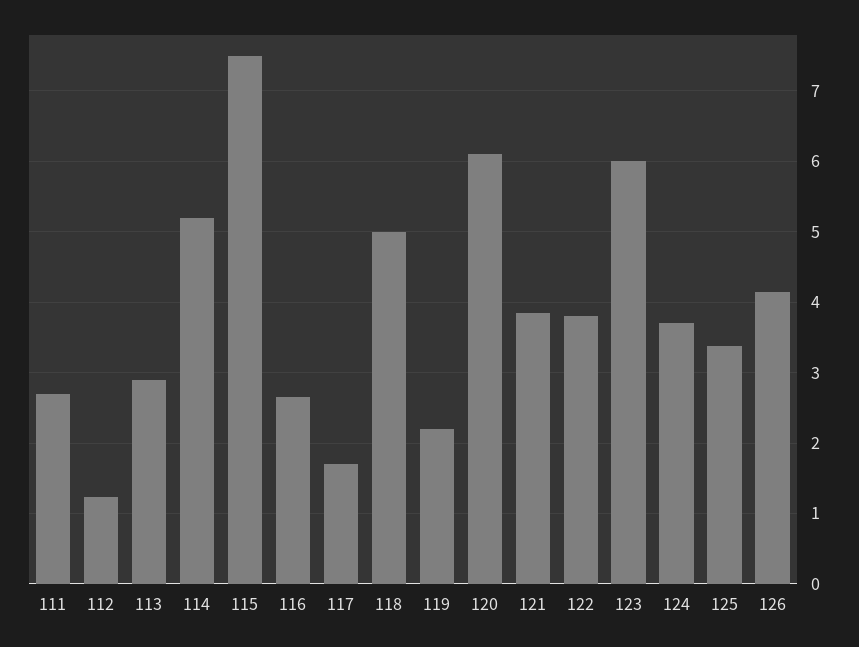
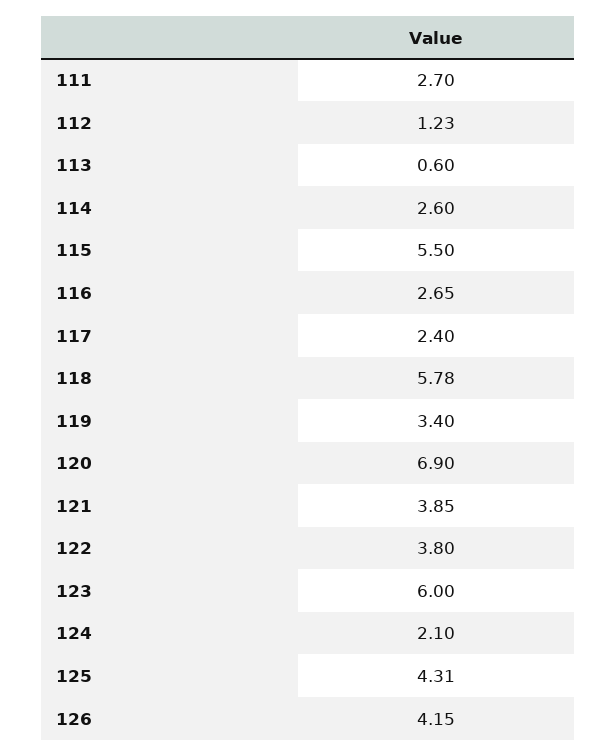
  {
    "111": 2.7,
    "112": 1.23,
-   "113": 2.9,
+   "113": 0.6,
-   "114": 5.2,
+   "114": 2.6,
-   "115": 7.5,
+   "115": 5.5,
    "116": 2.65,
-   "117": 1.7,
+   "117": 2.4,
-   "118": 5,
+   "118": 5.78,
-   "119": 2.2,
+   "119": 3.4,
-   "120": 6.1,
+   "120": 6.9,
    "121": 3.85,
    "122": 3.8,
    "123": 6,
-   "124": 3.7,
+   "124": 2.1,
-   "125": 3.4,
+   "125": 4.31,
    "126": 4.15
  }

